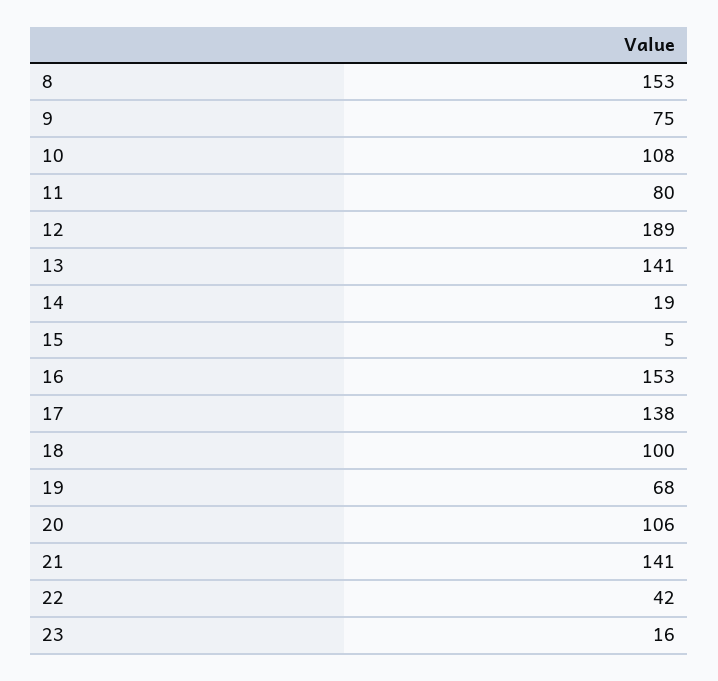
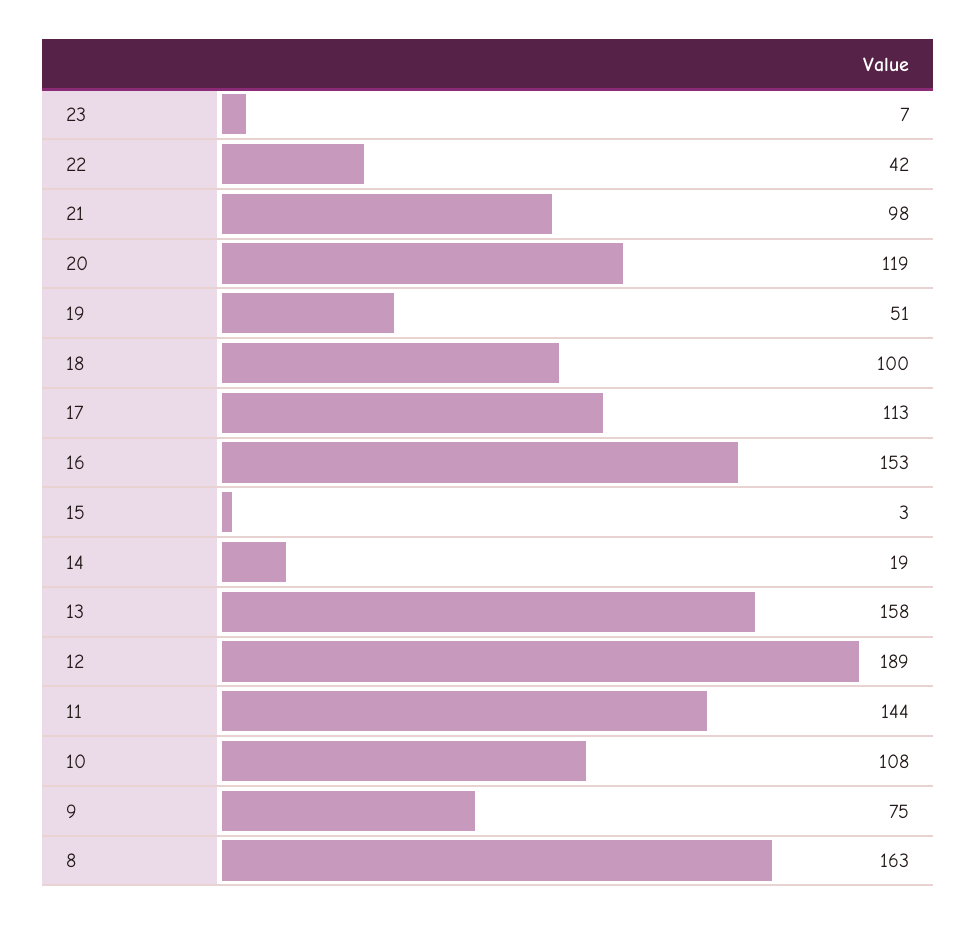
  {
-   "8": 153,
+   "8": 163,
    "9": 75,
    "10": 108,
-   "11": 80,
+   "11": 144,
    "12": 189,
-   "13": 141,
+   "13": 158,
    "14": 19,
-   "15": 5,
+   "15": 3,
    "16": 153,
-   "17": 138,
+   "17": 113,
    "18": 100,
-   "19": 68,
+   "19": 51,
-   "20": 106,
+   "20": 119,
-   "21": 141,
+   "21": 98,
    "22": 42,
-   "23": 16
+   "23": 7
  }

